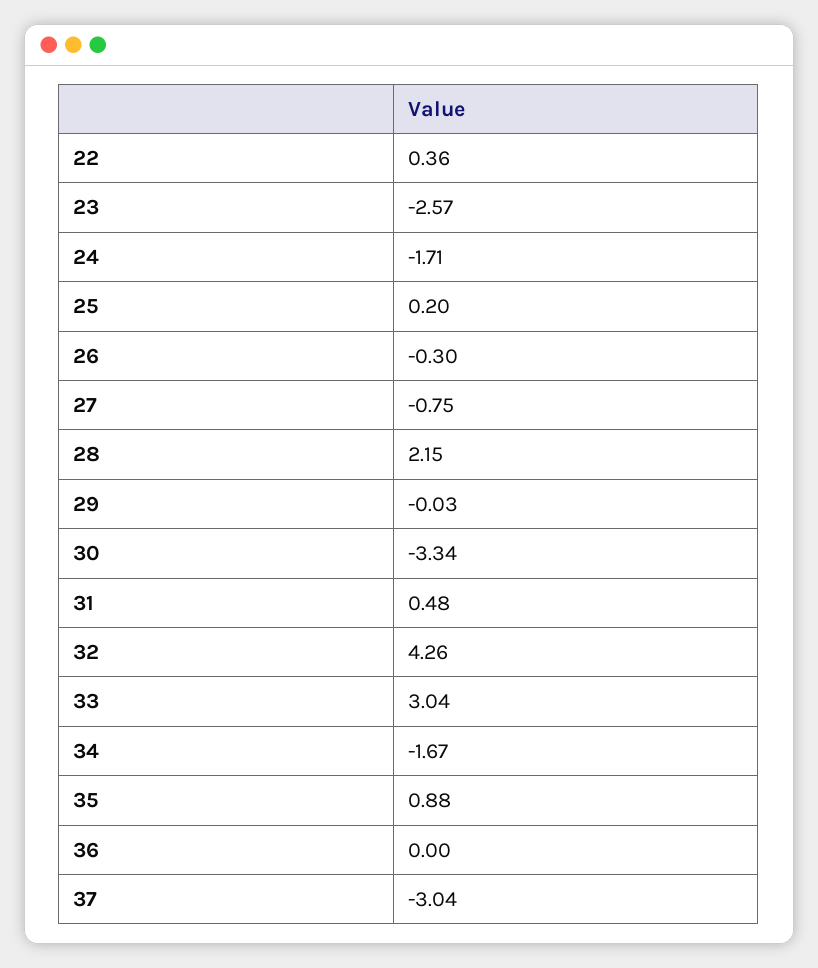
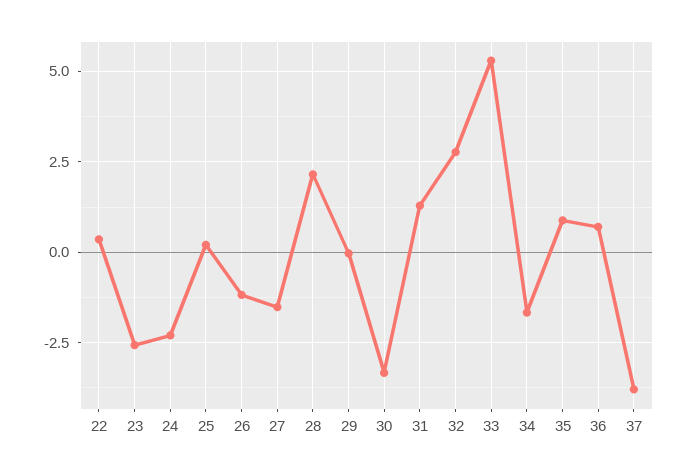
  {
    "22": 0.36,
    "23": -2.57,
-   "24": -1.71,
+   "24": -2.25,
    "25": 0.2,
-   "26": -0.3,
+   "26": -1.25,
-   "27": -0.75,
+   "27": -1.5,
    "28": 2.15,
    "29": -0.03,
    "30": -3.34,
-   "31": 0.48,
+   "31": 1.25,
-   "32": 4.26,
+   "32": 2.75,
-   "33": 3.04,
+   "33": 5.25,
    "34": -1.67,
    "35": 0.88,
-   "36": 0,
+   "36": 0.75,
-   "37": -3.04
+   "37": -3.75
  }

